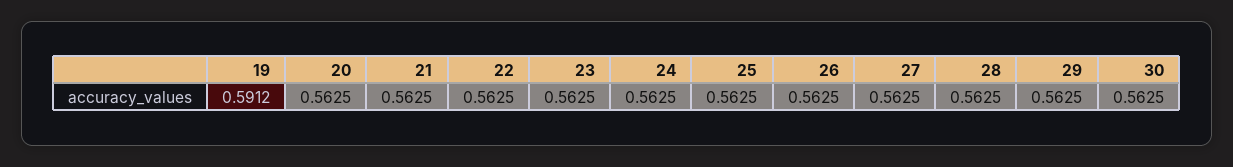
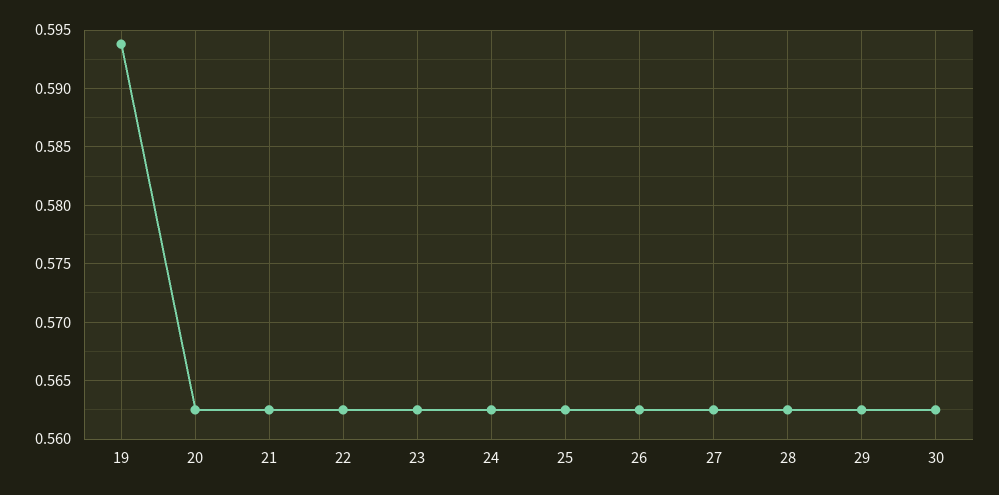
  {
-   "19": 0.5912,
+   "19": 0.594,
    "20": 0.5625,
    "21": 0.5625,
    "22": 0.5625,
    "23": 0.5625,
    "24": 0.5625,
    "25": 0.5625,
    "26": 0.5625,
    "27": 0.5625,
    "28": 0.5625,
    "29": 0.5625,
    "30": 0.5625
  }

